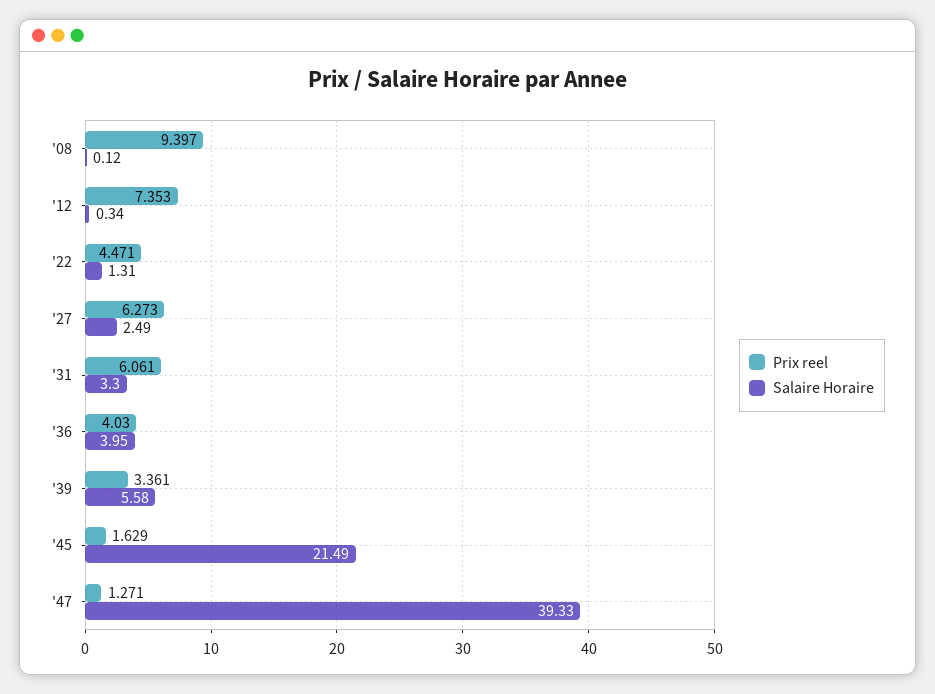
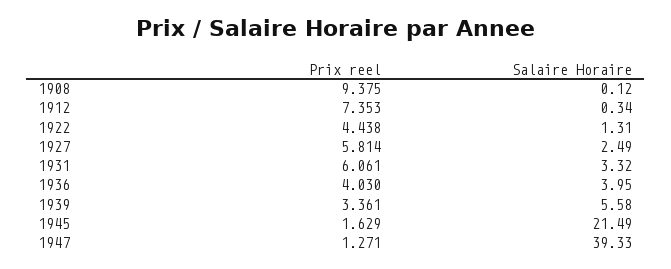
  {
    "Prix reel": {
-     "'08": 9.397,
+     "'08": 9.375,
      "'12": 7.353,
-     "'22": 4.471,
+     "'22": 4.438,
-     "'27": 6.273,
+     "'27": 5.814,
      "'31": 6.061,
      "'36": 4.03,
      "'39": 3.361,
      "'45": 1.629,
      "'47": 1.271
    },
    "Salaire Horaire": {
      "'08": 0.12,
      "'12": 0.34,
      "'22": 1.31,
      "'27": 2.49,
-     "'31": 3.3,
+     "'31": 3.32,
      "'36": 3.95,
      "'39": 5.58,
      "'45": 21.49,
      "'47": 39.33
    }
  }

